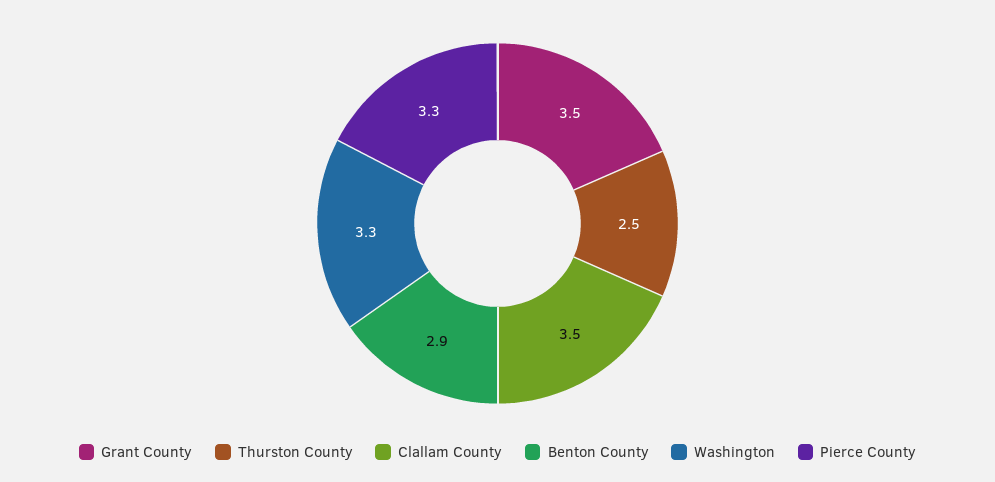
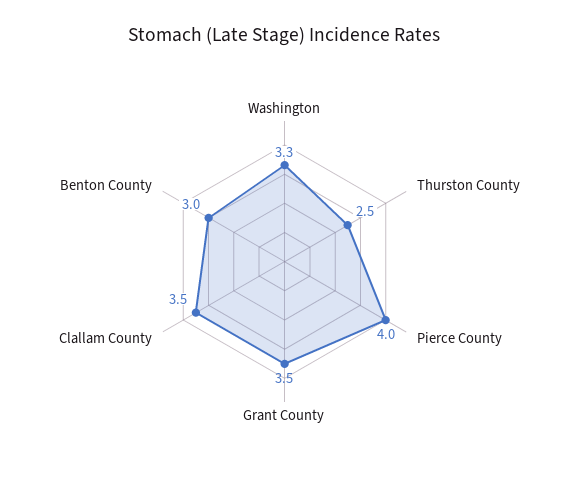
  {
    "Grant County": 3.5,
    "Thurston County": 2.5,
    "Clallam County": 3.5,
-   "Benton County": 2.9,
+   "Benton County": 3,
    "Washington": 3.3,
-   "Pierce County": 3.3
+   "Pierce County": 4
  }

